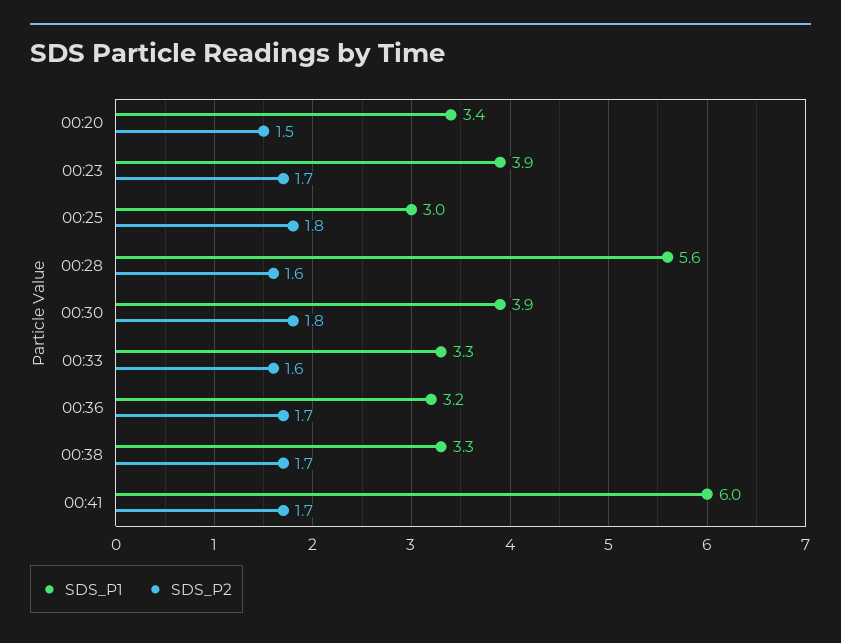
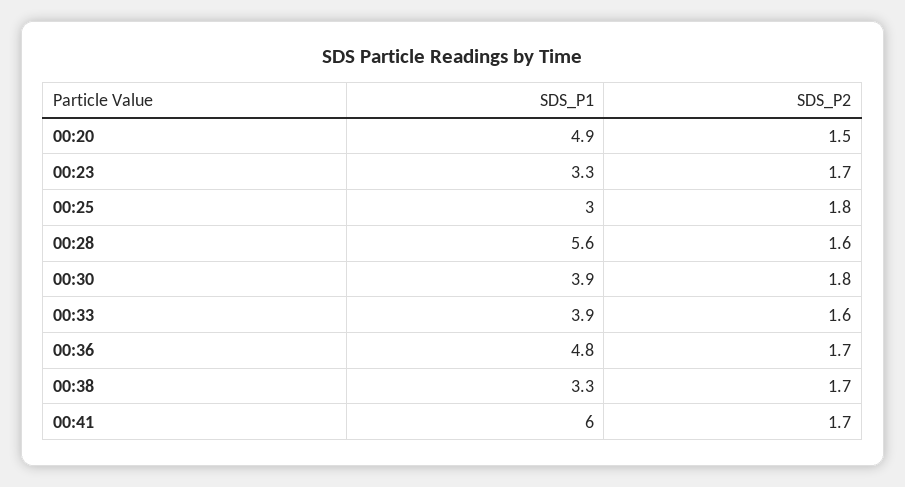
  {
    "SDS_P1": {
-     "00:20": 3.4,
+     "00:20": 4.9,
-     "00:23": 3.9,
+     "00:23": 3.3,
      "00:25": 3,
      "00:28": 5.6,
      "00:30": 3.9,
-     "00:33": 3.3,
+     "00:33": 3.9,
-     "00:36": 3.2,
+     "00:36": 4.8,
      "00:38": 3.3,
      "00:41": 6
    },
    "SDS_P2": {
      "00:20": 1.5,
      "00:23": 1.7,
      "00:25": 1.8,
      "00:28": 1.6,
      "00:30": 1.8,
      "00:33": 1.6,
      "00:36": 1.7,
      "00:38": 1.7,
      "00:41": 1.7
    }
  }

